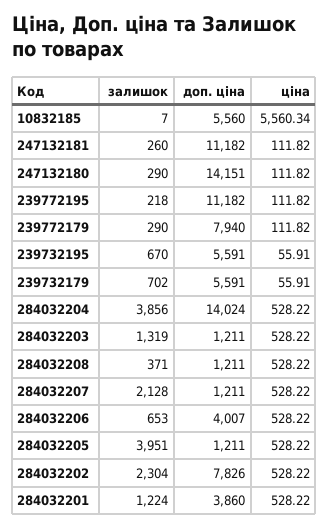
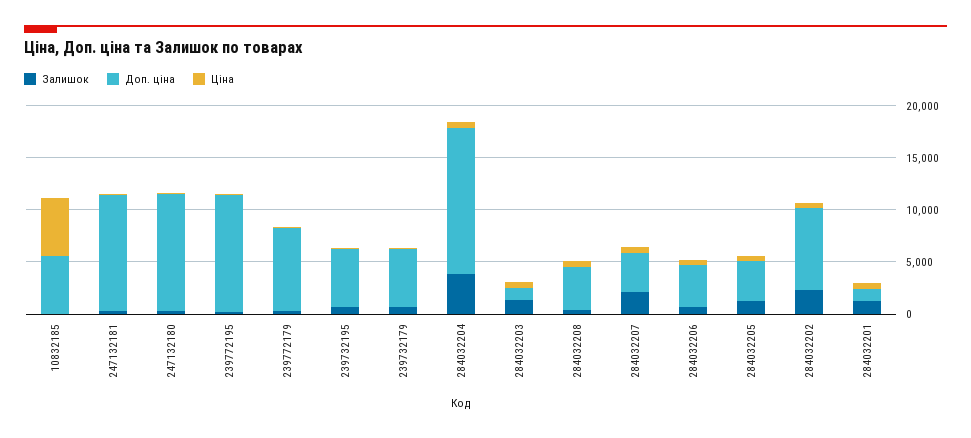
  {
    "залишок": {
      "10832185": 7,
      "247132181": 260,
      "247132180": 290,
      "239772195": 218,
      "239772179": 290,
      "239732195": 670,
      "239732179": 702,
      "284032204": 3856,
      "284032203": 1319,
      "284032208": 371,
      "284032207": 2128,
      "284032206": 653,
-     "284032205": 3951,
+     "284032205": 1000,
      "284032202": 2304,
      "284032201": 1224
    },
    "доп. ціна": {
      "10832185": 5560,
      "247132181": 11182,
-     "247132180": 14151,
+     "247132180": 11000,
      "239772195": 11182,
      "239772179": 7940,
      "239732195": 5591,
      "239732179": 5591,
      "284032204": 14024,
      "284032203": 1211,
-     "284032208": 1211,
+     "284032208": 4000,
-     "284032207": 1211,
+     "284032207": 4000,
      "284032206": 4007,
-     "284032205": 1211,
+     "284032205": 4000,
      "284032202": 7826,
-     "284032201": 3860
+     "284032201": 1000
    },
    "ціна": {
      "10832185": 5560.34,
      "247132181": 111.82,
      "247132180": 111.82,
      "239772195": 111.82,
      "239772179": 111.82,
      "239732195": 55.91,
      "239732179": 55.91,
      "284032204": 528.22,
      "284032203": 528.22,
      "284032208": 528.22,
      "284032207": 528.22,
      "284032206": 528.22,
      "284032205": 528.22,
      "284032202": 528.22,
      "284032201": 528.22
    }
  }

